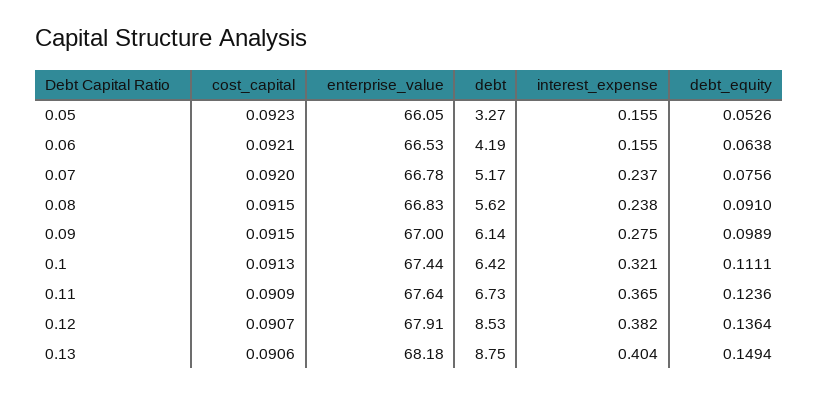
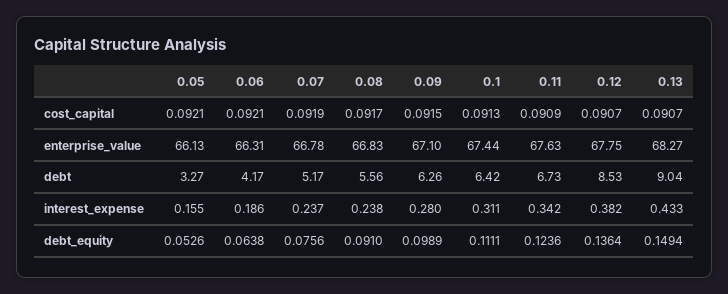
  {
    "cost_capital": {
-     "0.05": 0.0923,
+     "0.05": 0.0921,
      "0.06": 0.0921,
-     "0.07": 0.092,
+     "0.07": 0.0919,
-     "0.08": 0.0915,
+     "0.08": 0.0917,
      "0.09": 0.0915,
      "0.1": 0.0913,
      "0.11": 0.0909,
      "0.12": 0.0907,
-     "0.13": 0.0906
+     "0.13": 0.0907
    },
    "enterprise_value": {
-     "0.05": 66.05,
+     "0.05": 66.13,
-     "0.06": 66.53,
+     "0.06": 66.31,
      "0.07": 66.78,
      "0.08": 66.83,
-     "0.09": 67,
+     "0.09": 67.1,
      "0.1": 67.44,
-     "0.11": 67.64,
+     "0.11": 67.63,
-     "0.12": 67.91,
+     "0.12": 67.75,
-     "0.13": 68.18
+     "0.13": 68.27
    },
    "debt": {
      "0.05": 3.27,
-     "0.06": 4.19,
+     "0.06": 4.17,
      "0.07": 5.17,
-     "0.08": 5.62,
+     "0.08": 5.56,
-     "0.09": 6.14,
+     "0.09": 6.26,
      "0.1": 6.42,
      "0.11": 6.73,
      "0.12": 8.53,
-     "0.13": 8.75
+     "0.13": 9.04
    },
    "interest_expense": {
      "0.05": 0.155,
-     "0.06": 0.155,
+     "0.06": 0.186,
      "0.07": 0.237,
      "0.08": 0.238,
-     "0.09": 0.275,
+     "0.09": 0.28,
-     "0.1": 0.321,
+     "0.1": 0.311,
-     "0.11": 0.365,
+     "0.11": 0.342,
      "0.12": 0.382,
-     "0.13": 0.404
+     "0.13": 0.433
    },
    "debt_equity": {
      "0.05": 0.0526,
      "0.06": 0.0638,
      "0.07": 0.0756,
      "0.08": 0.091,
      "0.09": 0.0989,
      "0.1": 0.1111,
      "0.11": 0.1236,
      "0.12": 0.1364,
      "0.13": 0.1494
    }
  }

